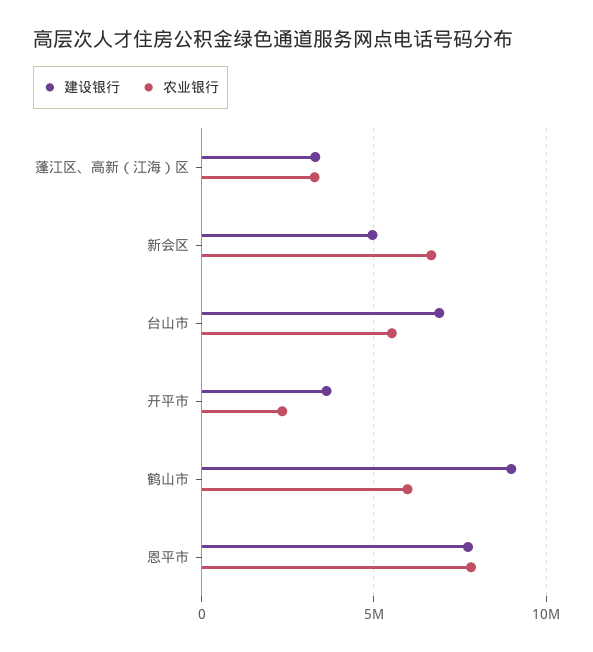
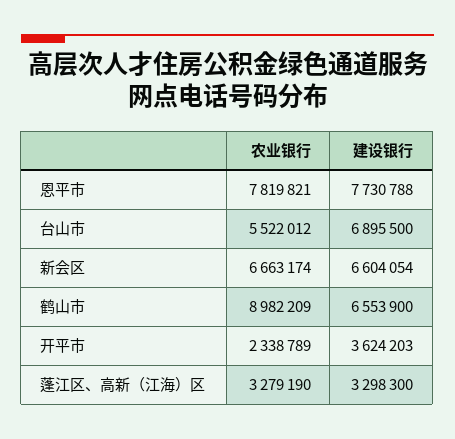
  {
    "建设银行": {
      "蓬江区、高新（江海）区": 3298300,
-     "新会区": 5000000,
+     "新会区": 6604054,
      "台山市": 6895500,
      "开平市": 3624203,
-     "鹤山市": 9000000,
+     "鹤山市": 6553900,
      "恩平市": 7730788
    },
    "农业银行": {
      "蓬江区、高新（江海）区": 3279190,
      "新会区": 6663174,
      "台山市": 5522012,
      "开平市": 2338789,
-     "鹤山市": 6000000,
+     "鹤山市": 8982209,
      "恩平市": 7819821
    }
  }

